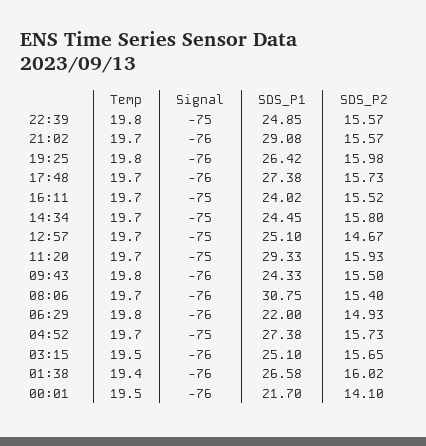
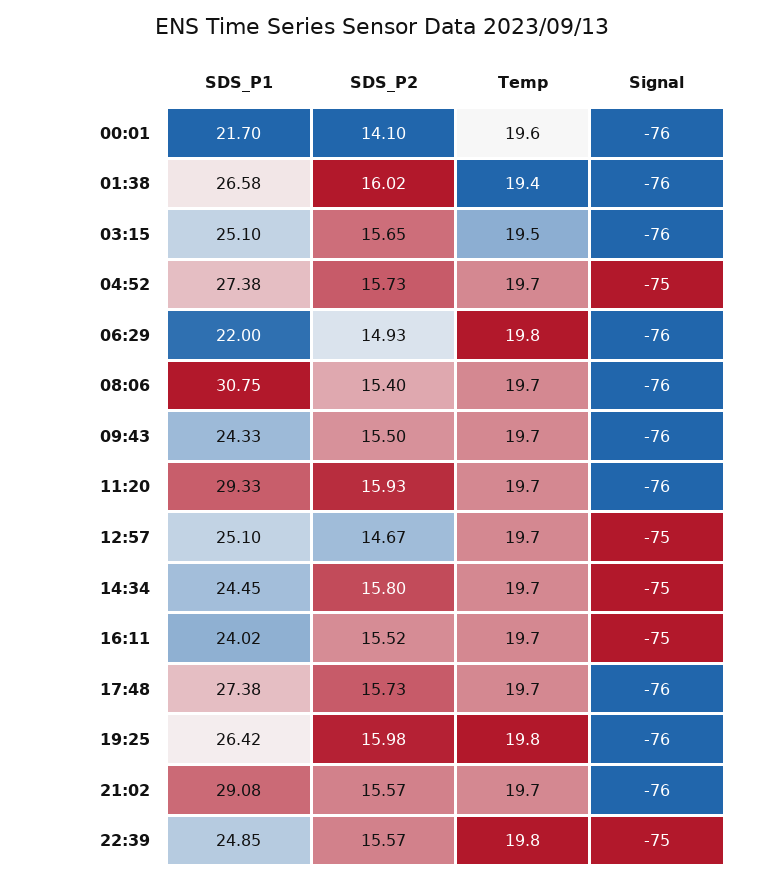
  {
    "Temp": {
      "22:39": 19.8,
      "21:02": 19.7,
      "19:25": 19.8,
      "17:48": 19.7,
      "16:11": 19.7,
      "14:34": 19.7,
      "12:57": 19.7,
      "11:20": 19.7,
-     "09:43": 19.8,
+     "09:43": 19.7,
      "08:06": 19.7,
      "06:29": 19.8,
      "04:52": 19.7,
      "03:15": 19.5,
      "01:38": 19.4,
-     "00:01": 19.5
+     "00:01": 19.6
    },
    "Signal": {
      "22:39": -75,
      "21:02": -76,
      "19:25": -76,
      "17:48": -76,
      "16:11": -75,
      "14:34": -75,
      "12:57": -75,
-     "11:20": -75,
+     "11:20": -76,
      "09:43": -76,
      "08:06": -76,
      "06:29": -76,
      "04:52": -75,
      "03:15": -76,
      "01:38": -76,
      "00:01": -76
    },
    "SDS_P1": {
      "22:39": 24.85,
      "21:02": 29.08,
      "19:25": 26.42,
      "17:48": 27.38,
      "16:11": 24.02,
      "14:34": 24.45,
      "12:57": 25.1,
      "11:20": 29.33,
      "09:43": 24.33,
      "08:06": 30.75,
      "06:29": 22,
      "04:52": 27.38,
      "03:15": 25.1,
      "01:38": 26.58,
      "00:01": 21.7
    },
    "SDS_P2": {
      "22:39": 15.57,
      "21:02": 15.57,
      "19:25": 15.98,
      "17:48": 15.73,
      "16:11": 15.52,
      "14:34": 15.8,
      "12:57": 14.67,
      "11:20": 15.93,
      "09:43": 15.5,
      "08:06": 15.4,
      "06:29": 14.93,
      "04:52": 15.73,
      "03:15": 15.65,
      "01:38": 16.02,
      "00:01": 14.1
    }
  }

